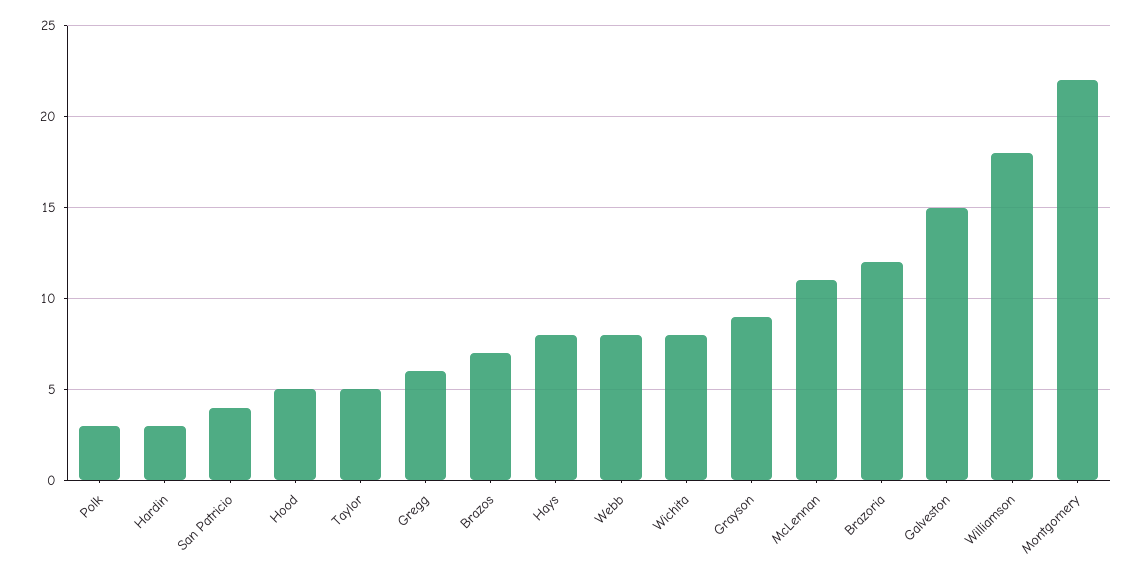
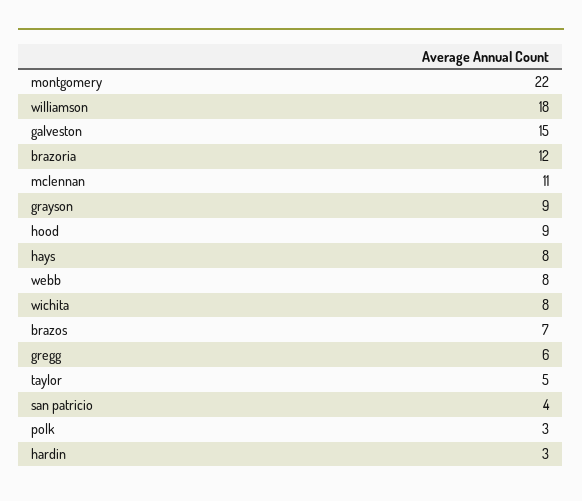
  {
    "Polk": 3,
    "Hardin": 3,
    "San Patricio": 4,
-   "Hood": 5,
+   "Hood": 9,
    "Taylor": 5,
    "Gregg": 6,
    "Brazos": 7,
    "Hays": 8,
    "Webb": 8,
    "Wichita": 8,
    "Grayson": 9,
    "McLennan": 11,
    "Brazoria": 12,
    "Galveston": 15,
    "Williamson": 18,
    "Montgomery": 22
  }

